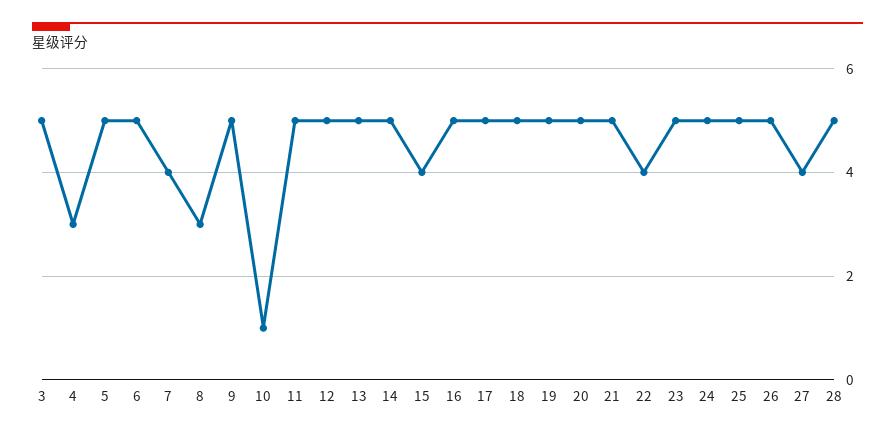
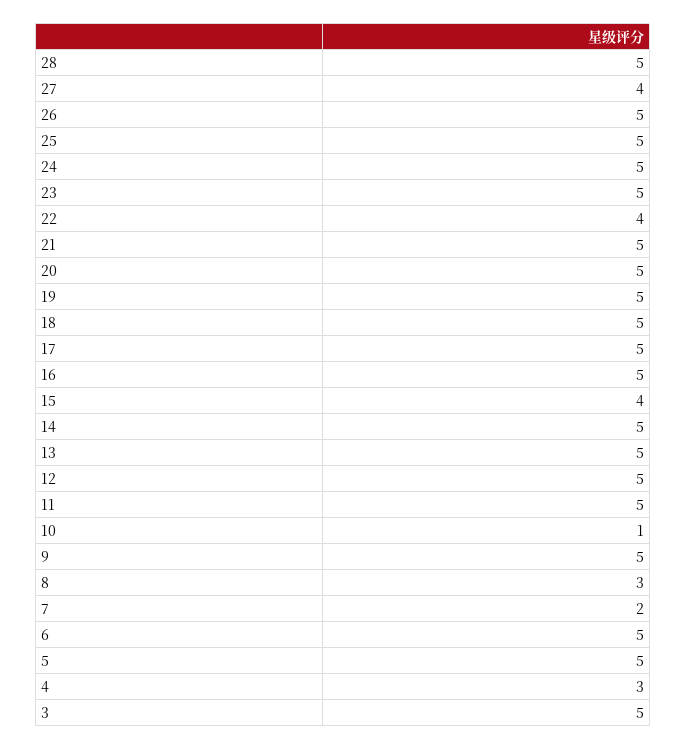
  {
    "3": 5,
    "4": 3,
    "5": 5,
    "6": 5,
-   "7": 4,
+   "7": 2,
    "8": 3,
    "9": 5,
    "10": 1,
    "11": 5,
    "12": 5,
    "13": 5,
    "14": 5,
    "15": 4,
    "16": 5,
    "17": 5,
    "18": 5,
    "19": 5,
    "20": 5,
    "21": 5,
    "22": 4,
    "23": 5,
    "24": 5,
    "25": 5,
    "26": 5,
    "27": 4,
    "28": 5
  }

